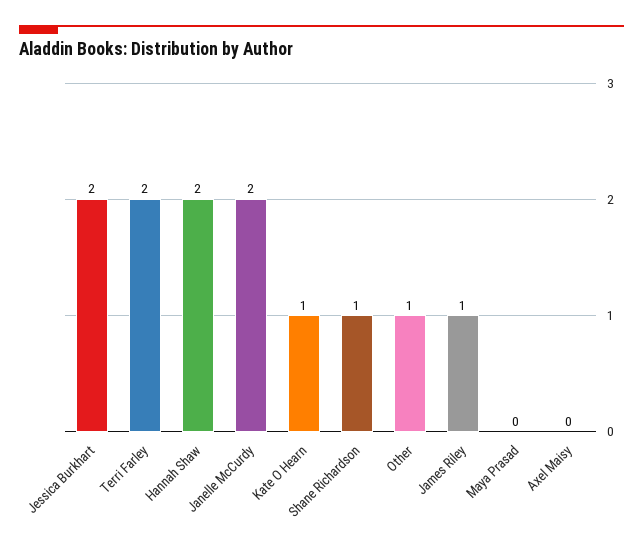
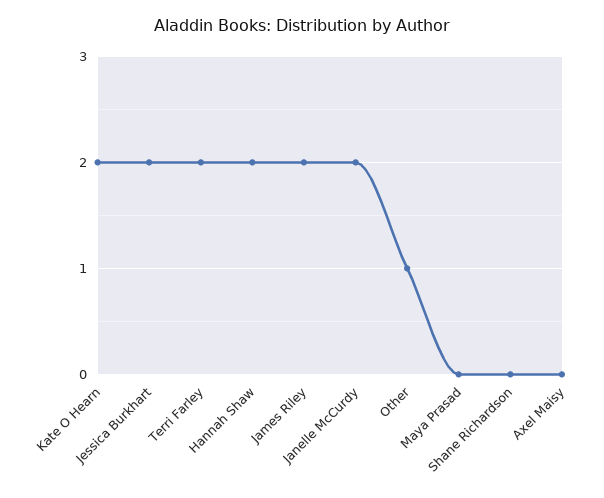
  {
    "Jessica Burkhart": 2,
    "Terri Farley": 2,
    "Hannah Shaw": 2,
    "Janelle McCurdy": 2,
-   "Kate O Hearn": 1,
+   "Kate O Hearn": 2,
-   "Shane Richardson": 1,
+   "Shane Richardson": 0,
    "Other": 1,
-   "James Riley": 1,
+   "James Riley": 2,
    "Maya Prasad": 0,
    "Axel Maisy": 0
  }

